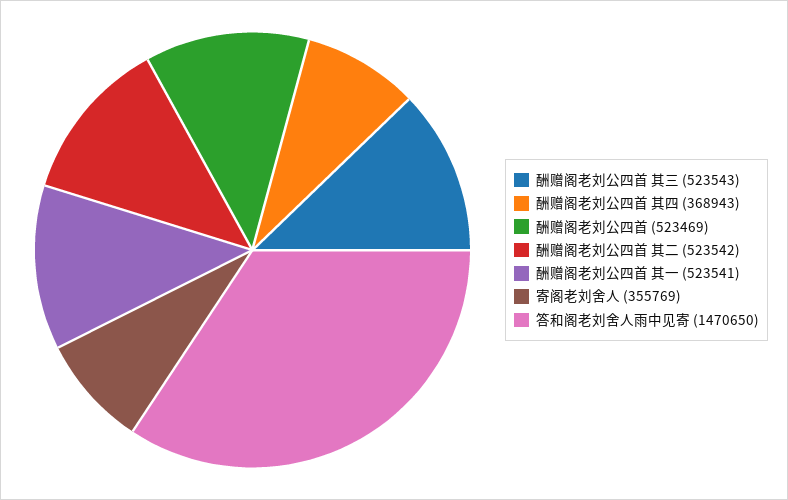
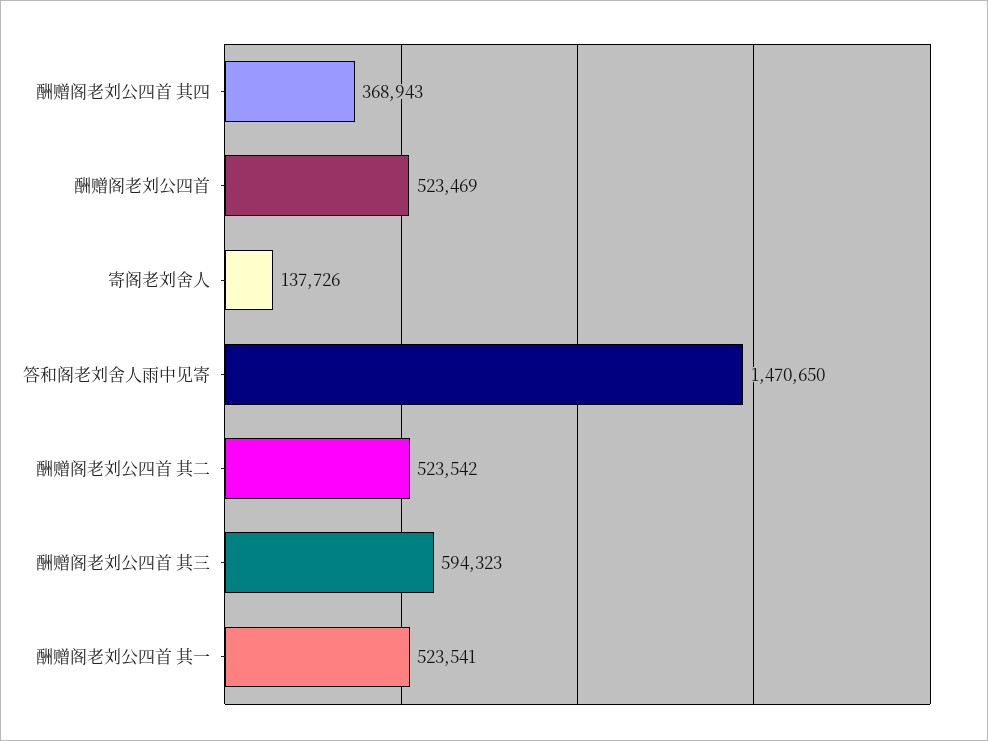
  {
-   "酬赠阁老刘公四首 其三": 523543,
+   "酬赠阁老刘公四首 其三": 594323,
    "酬赠阁老刘公四首 其四": 368943,
    "酬赠阁老刘公四首": 523469,
    "酬赠阁老刘公四首 其二": 523542,
    "酬赠阁老刘公四首 其一": 523541,
-   "寄阁老刘舍人": 355769,
+   "寄阁老刘舍人": 137726,
    "答和阁老刘舍人雨中见寄": 1470650
  }

